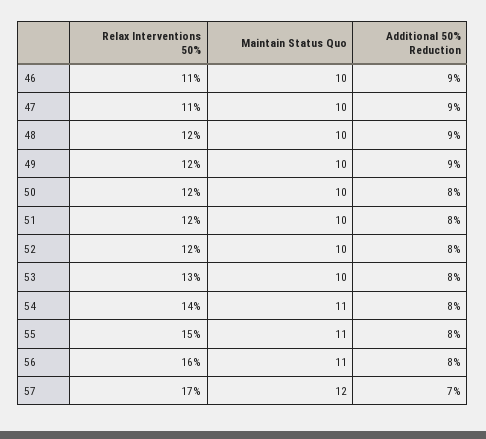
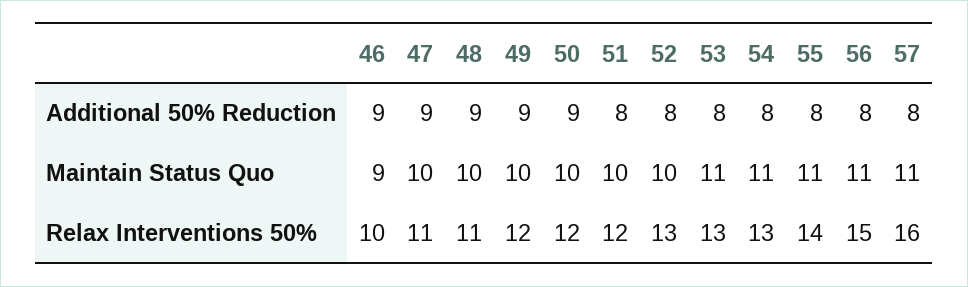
  {
    "Relax Interventions 50%": {
-     "46": 11,
+     "46": 10,
      "47": 11,
-     "48": 12,
+     "48": 11,
      "49": 12,
      "50": 12,
      "51": 12,
-     "52": 12,
+     "52": 13,
      "53": 13,
-     "54": 14,
+     "54": 13,
-     "55": 15,
+     "55": 14,
-     "56": 16,
+     "56": 15,
-     "57": 17
+     "57": 16
    },
    "Maintain Status Quo": {
-     "46": 10,
+     "46": 9,
      "47": 10,
      "48": 10,
      "49": 10,
      "50": 10,
      "51": 10,
      "52": 10,
-     "53": 10,
+     "53": 11,
      "54": 11,
      "55": 11,
      "56": 11,
-     "57": 12
+     "57": 11
    },
    "Additional 50% Reduction": {
      "46": 9,
      "47": 9,
      "48": 9,
      "49": 9,
-     "50": 8,
+     "50": 9,
      "51": 8,
      "52": 8,
      "53": 8,
      "54": 8,
      "55": 8,
      "56": 8,
-     "57": 7
+     "57": 8
    }
  }

